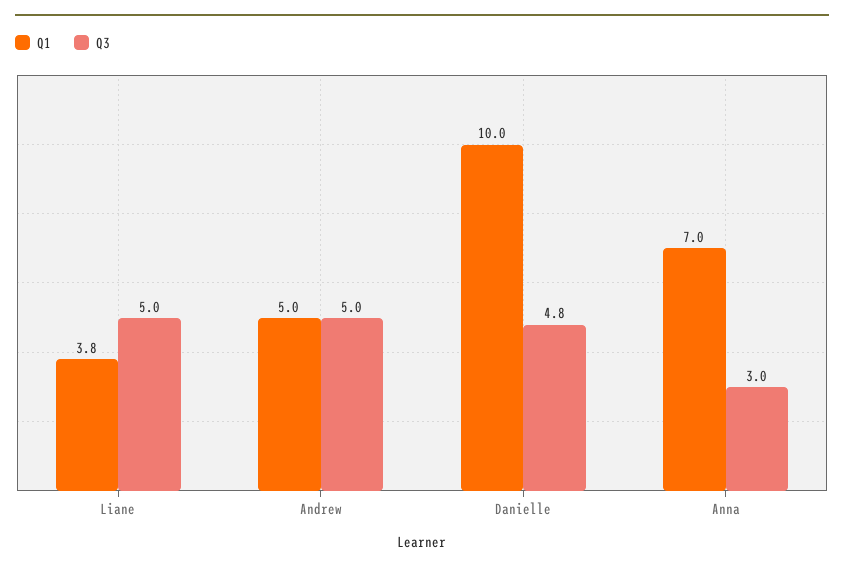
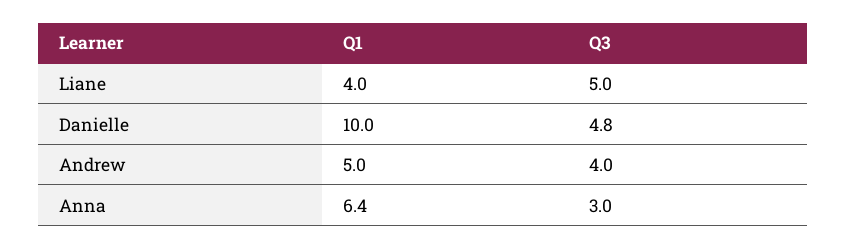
  {
    "Q1": {
-     "Liane": 3.8,
+     "Liane": 4,
      "Andrew": 5,
      "Danielle": 10,
-     "Anna": 7
+     "Anna": 6.4
    },
    "Q3": {
      "Liane": 5,
-     "Andrew": 5,
+     "Andrew": 4,
      "Danielle": 4.8,
      "Anna": 3
    }
  }

